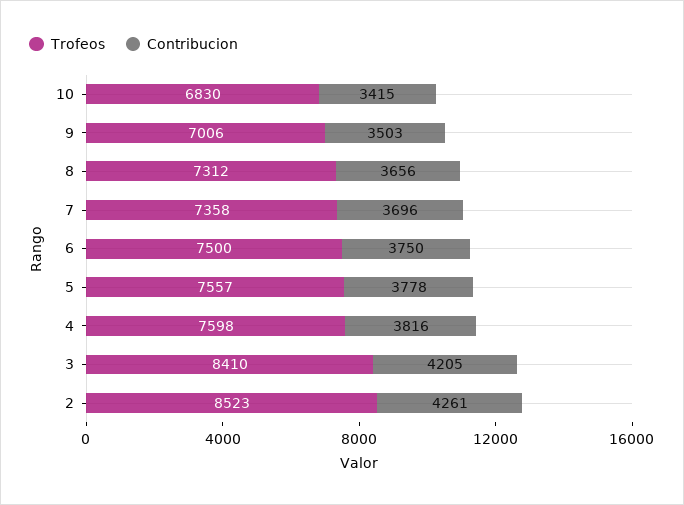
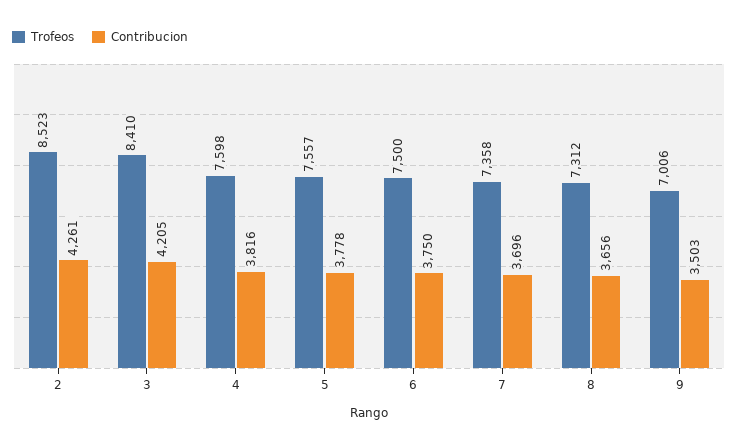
  {
    "Trofeos": {
-     "10": 6830,
      "9": 7006,
      "8": 7312,
      "7": 7358,
      "6": 7500,
      "5": 7557,
      "4": 7598,
      "3": 8410,
      "2": 8523
    },
    "Contribucion": {
-     "10": 3415,
      "9": 3503,
      "8": 3656,
      "7": 3696,
      "6": 3750,
      "5": 3778,
      "4": 3816,
      "3": 4205,
      "2": 4261
    }
  }

